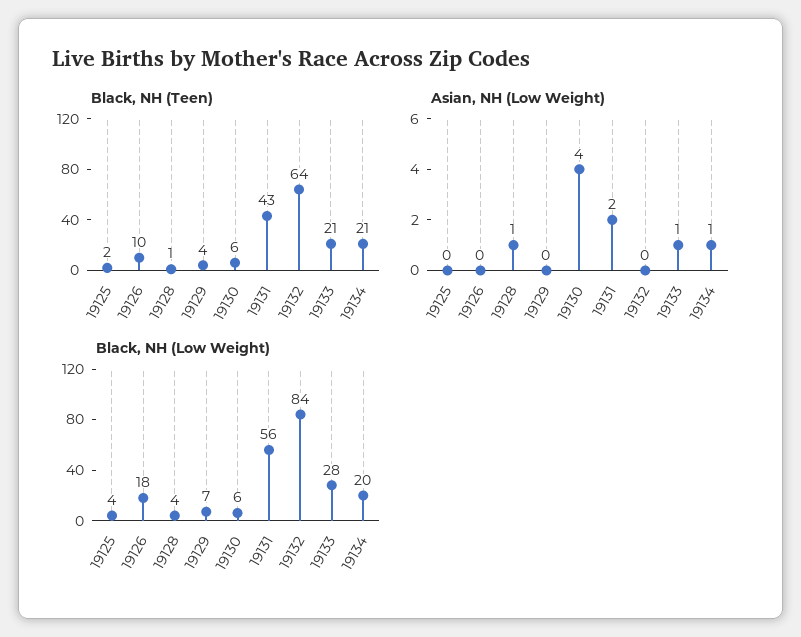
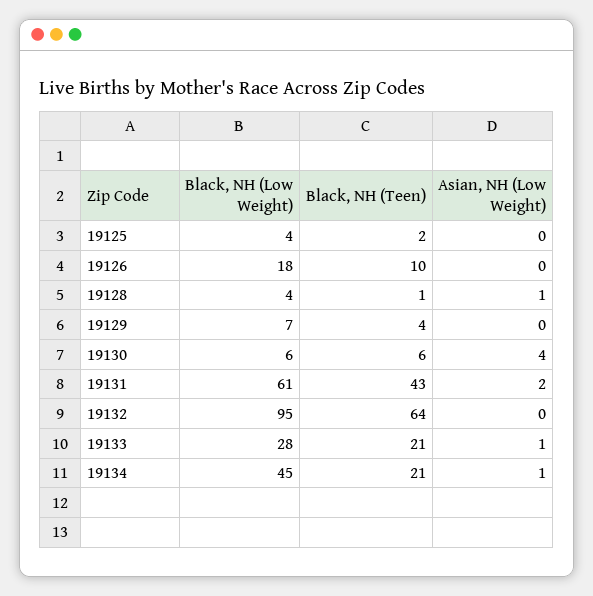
  {
    "Black, NH (Teen)": {
      "19125": 2,
      "19126": 10,
      "19128": 1,
      "19129": 4,
      "19130": 6,
      "19131": 43,
      "19132": 64,
      "19133": 21,
      "19134": 21
    },
    "Asian, NH (Low Weight)": {
      "19125": 0,
      "19126": 0,
      "19128": 1,
      "19129": 0,
      "19130": 4,
      "19131": 2,
      "19132": 0,
      "19133": 1,
      "19134": 1
    },
    "Black, NH (Low Weight)": {
      "19125": 4,
      "19126": 18,
      "19128": 4,
      "19129": 7,
      "19130": 6,
-     "19131": 56,
+     "19131": 61,
-     "19132": 84,
+     "19132": 95,
      "19133": 28,
-     "19134": 20
+     "19134": 45
    }
  }

